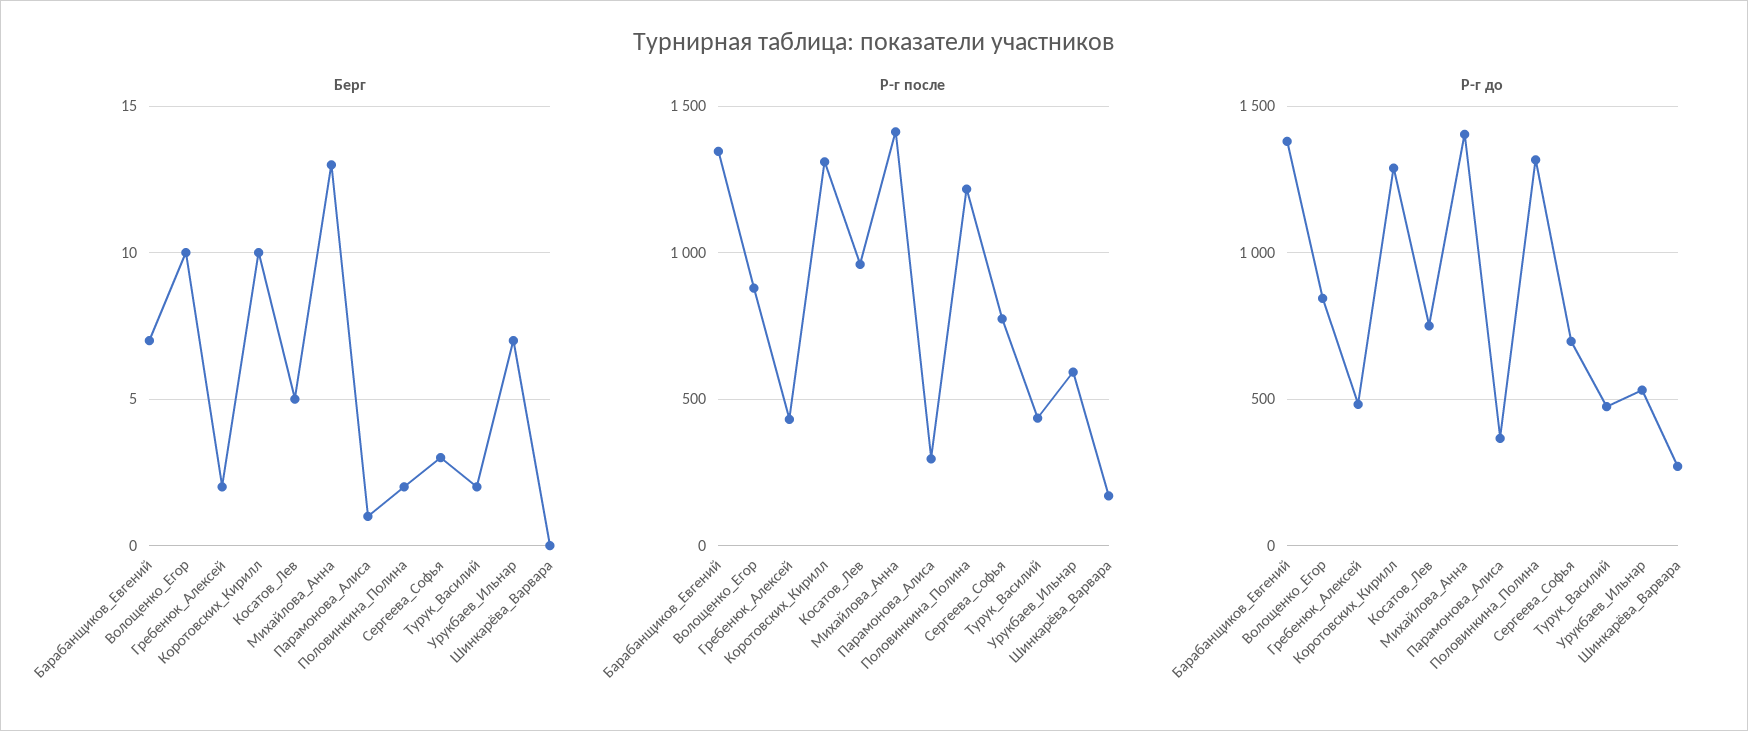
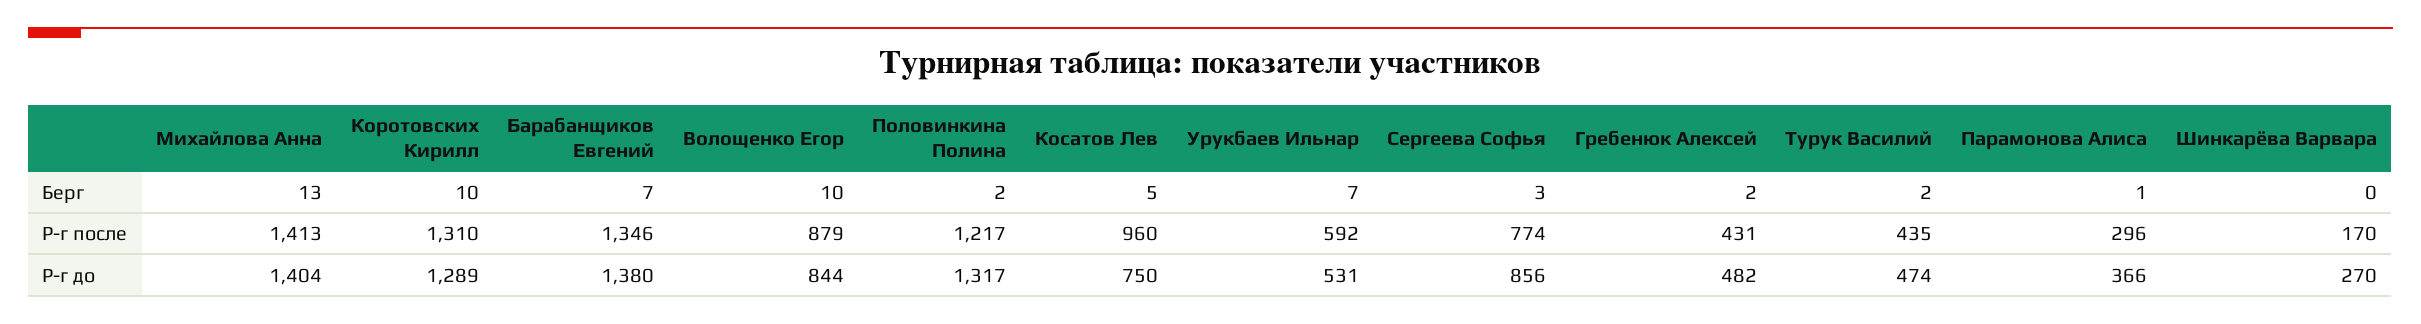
  {
    "Берг": {
      "Барабанщиков_Евгений": 7,
      "Волощенко_Егор": 10,
      "Гребенюк_Алексей": 2,
      "Коротовских_Кирилл": 10,
      "Косатов_Лев": 5,
      "Михайлова_Анна": 13,
      "Парамонова_Алиса": 1,
      "Половинкина_Полина": 2,
      "Сергеева_Софья": 3,
      "Турук_Василий": 2,
      "Урукбаев_Ильнар": 7,
      "Шинкарёва_Варвара": 0
    },
    "Р-г после": {
      "Барабанщиков_Евгений": 1346,
      "Волощенко_Егор": 879,
      "Гребенюк_Алексей": 431,
      "Коротовских_Кирилл": 1310,
      "Косатов_Лев": 960,
      "Михайлова_Анна": 1413,
      "Парамонова_Алиса": 296,
      "Половинкина_Полина": 1217,
      "Сергеева_Софья": 774,
      "Турук_Василий": 435,
      "Урукбаев_Ильнар": 592,
      "Шинкарёва_Варвара": 170
    },
    "Р-г до": {
      "Барабанщиков_Евгений": 1380,
      "Волощенко_Егор": 844,
      "Гребенюк_Алексей": 482,
      "Коротовских_Кирилл": 1289,
      "Косатов_Лев": 750,
      "Михайлова_Анна": 1404,
      "Парамонова_Алиса": 366,
      "Половинкина_Полина": 1317,
-     "Сергеева_Софья": 700,
+     "Сергеева_Софья": 856,
      "Турук_Василий": 474,
      "Урукбаев_Ильнар": 531,
      "Шинкарёва_Варвара": 270
    }
  }

